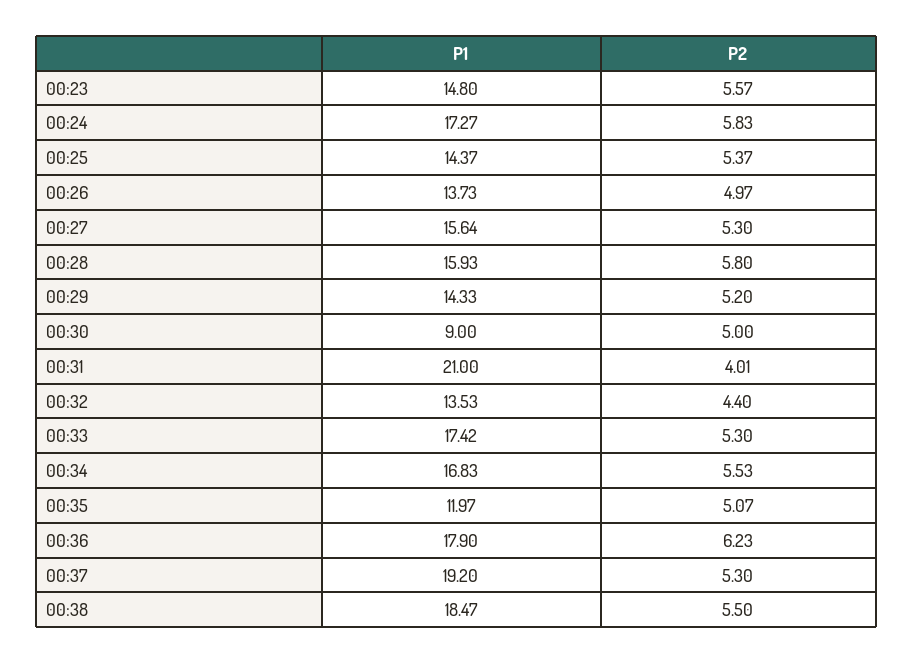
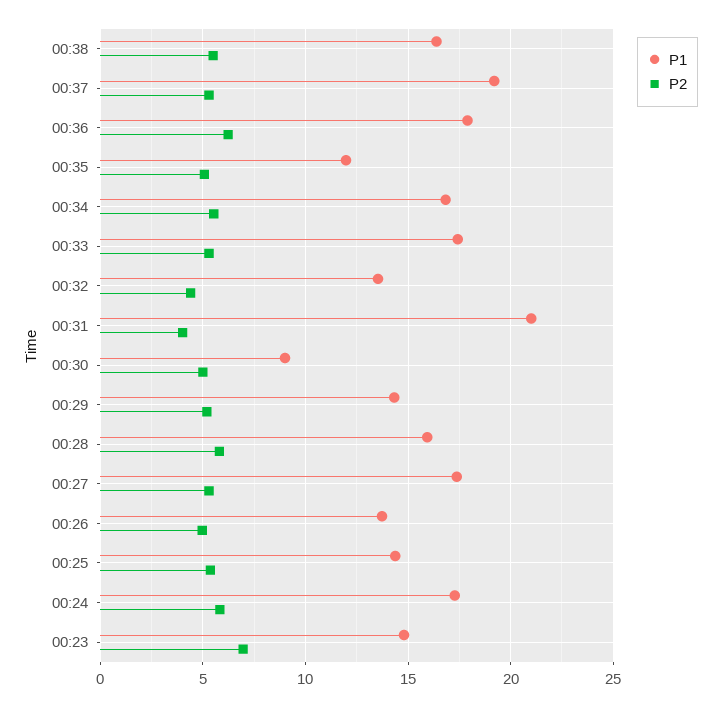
  {
    "P1": {
      "00:23": 14.8,
      "00:24": 17.27,
      "00:25": 14.37,
      "00:26": 13.73,
-     "00:27": 15.64,
+     "00:27": 17.5,
      "00:28": 15.93,
      "00:29": 14.33,
      "00:30": 9,
      "00:31": 21,
      "00:32": 13.53,
      "00:33": 17.42,
      "00:34": 16.83,
      "00:35": 11.97,
      "00:36": 17.9,
      "00:37": 19.2,
-     "00:38": 18.47
+     "00:38": 16.5
    },
    "P2": {
-     "00:23": 5.57,
+     "00:23": 7,
      "00:24": 5.83,
      "00:25": 5.37,
      "00:26": 4.97,
      "00:27": 5.3,
      "00:28": 5.8,
      "00:29": 5.2,
      "00:30": 5,
      "00:31": 4.01,
      "00:32": 4.4,
      "00:33": 5.3,
      "00:34": 5.53,
      "00:35": 5.07,
      "00:36": 6.23,
      "00:37": 5.3,
      "00:38": 5.5
    }
  }

